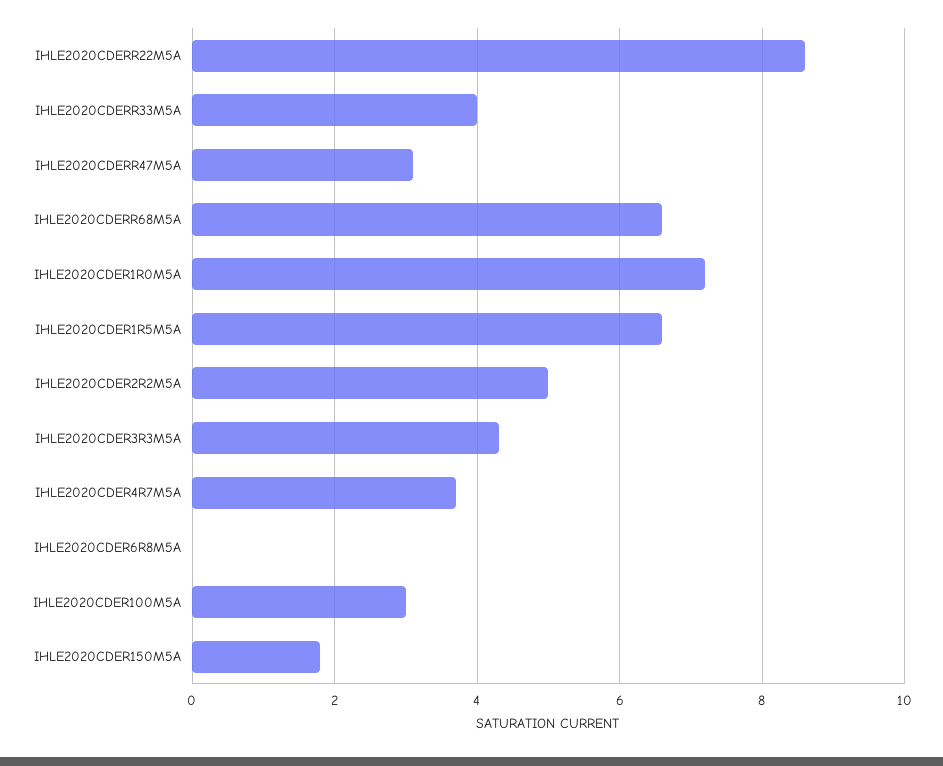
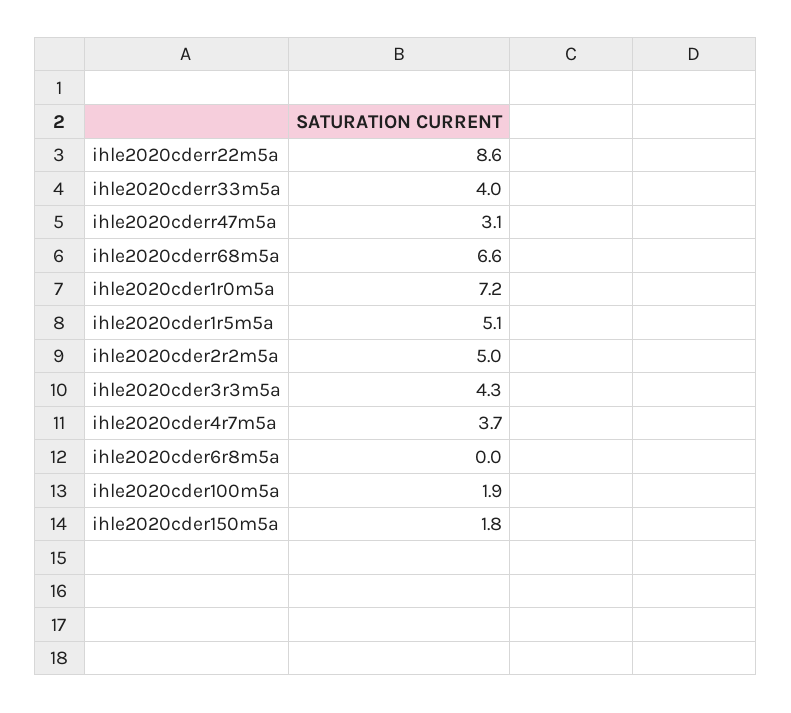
  {
    "IHLE2020CDERR22M5A": 8.6,
    "IHLE2020CDERR33M5A": 4,
    "IHLE2020CDERR47M5A": 3.1,
    "IHLE2020CDERR68M5A": 6.6,
    "IHLE2020CDER1R0M5A": 7.2,
-   "IHLE2020CDER1R5M5A": 6.5,
+   "IHLE2020CDER1R5M5A": 5.1,
    "IHLE2020CDER2R2M5A": 5,
    "IHLE2020CDER3R3M5A": 4.3,
    "IHLE2020CDER4R7M5A": 3.7,
    "IHLE2020CDER6R8M5A": 0,
-   "IHLE2020CDER100M5A": 3,
+   "IHLE2020CDER100M5A": 1.9,
    "IHLE2020CDER150M5A": 1.8
  }

